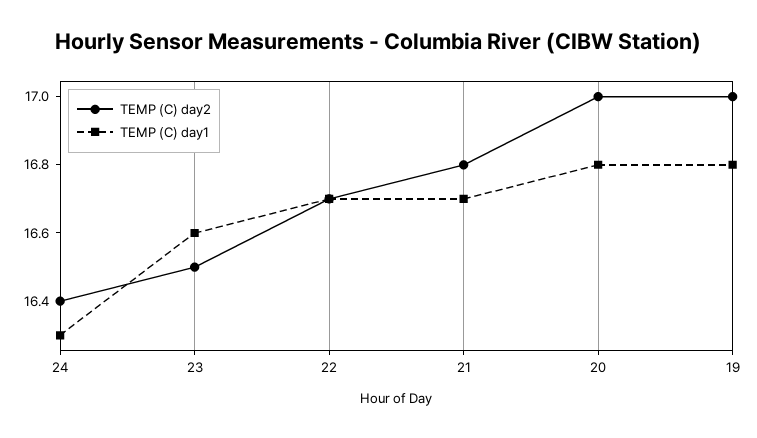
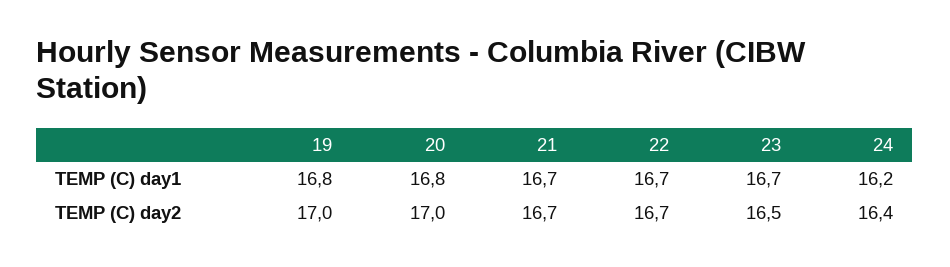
  {
    "TEMP (C) day2": {
      "24": 16.4,
      "23": 16.5,
      "22": 16.7,
-     "21": 16.8,
+     "21": 16.7,
      "20": 17,
      "19": 17
    },
    "TEMP (C) day1": {
-     "24": 16.3,
+     "24": 16.2,
-     "23": 16.6,
+     "23": 16.7,
      "22": 16.7,
      "21": 16.7,
      "20": 16.8,
      "19": 16.8
    }
  }

